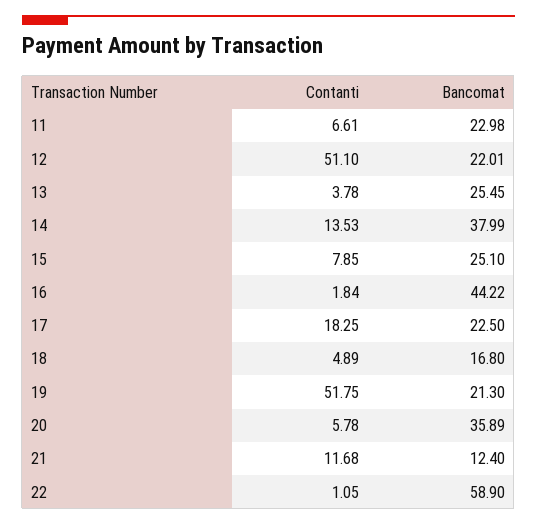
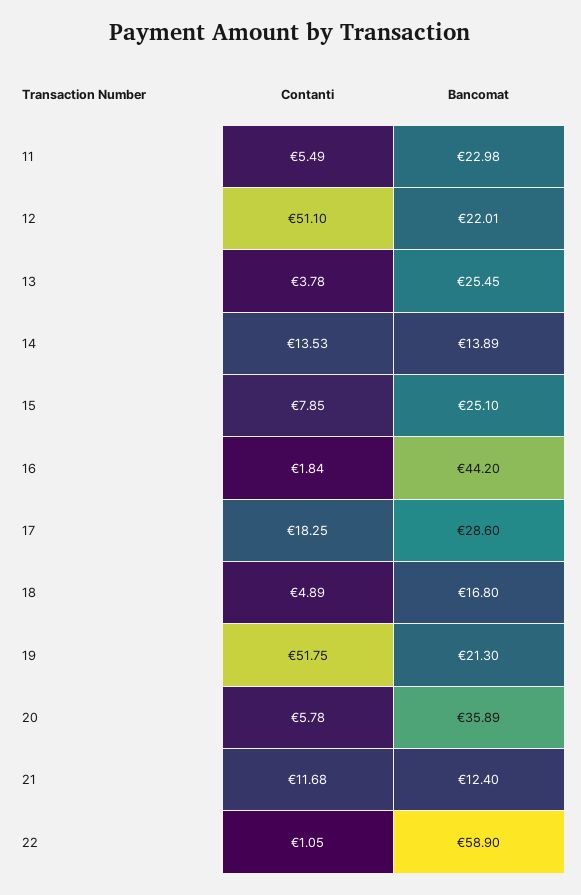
  {
    "Contanti": {
-     "11": 6.61,
+     "11": 5.49,
      "12": 51.1,
      "13": 3.78,
      "14": 13.53,
      "15": 7.85,
      "16": 1.84,
      "17": 18.25,
      "18": 4.89,
      "19": 51.75,
      "20": 5.78,
      "21": 11.68,
      "22": 1.05
    },
    "Bancomat": {
      "11": 22.98,
      "12": 22.01,
      "13": 25.45,
-     "14": 37.99,
+     "14": 13.89,
      "15": 25.1,
-     "16": 44.22,
+     "16": 44.2,
-     "17": 22.5,
+     "17": 28.6,
      "18": 16.8,
      "19": 21.3,
      "20": 35.89,
      "21": 12.4,
      "22": 58.9
    }
  }

